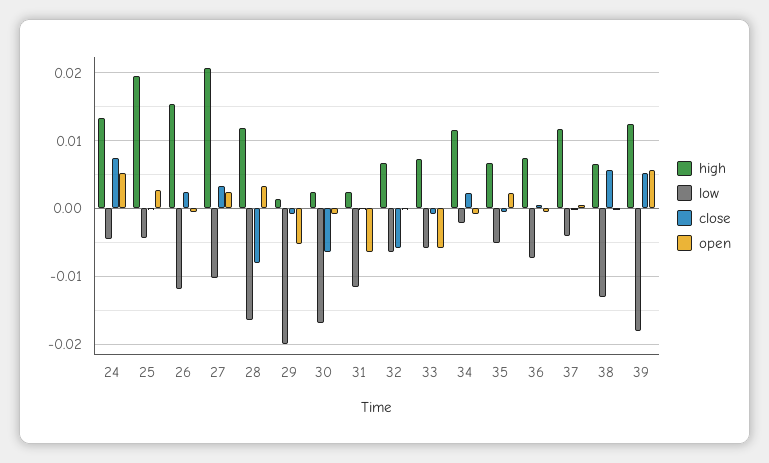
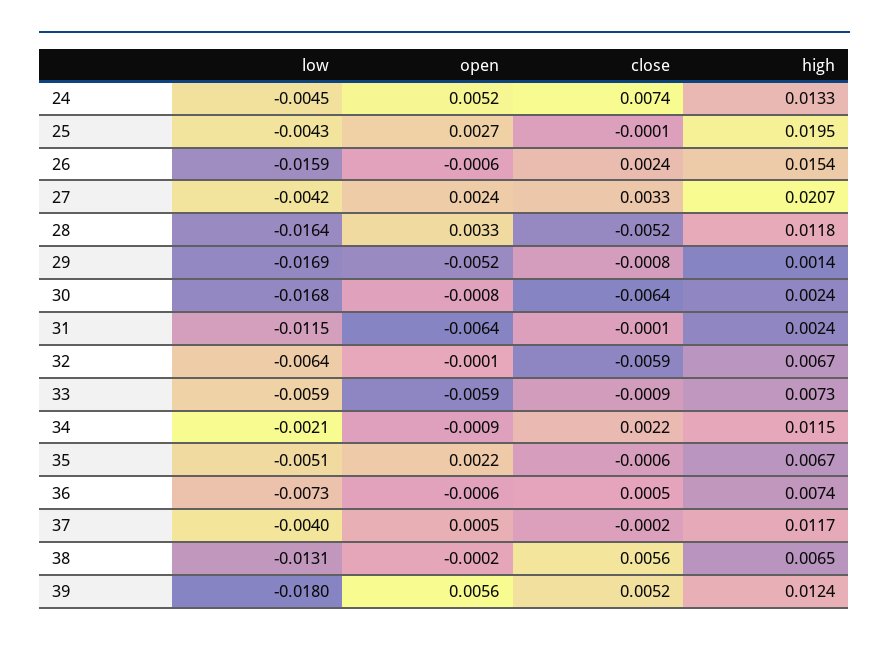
  {
    "high": {
      "24": 0.0133,
      "25": 0.0195,
      "26": 0.0154,
      "27": 0.0207,
      "28": 0.0118,
      "29": 0.0014,
      "30": 0.0024,
      "31": 0.0024,
      "32": 0.0067,
      "33": 0.0073,
      "34": 0.0115,
      "35": 0.0067,
      "36": 0.0074,
      "37": 0.0117,
      "38": 0.0065,
      "39": 0.0124
    },
    "low": {
      "24": -0.0045,
      "25": -0.0043,
-     "26": -0.012,
+     "26": -0.0159,
-     "27": -0.01,
+     "27": -0.0042,
      "28": -0.0164,
-     "29": -0.02,
+     "29": -0.0169,
      "30": -0.0168,
      "31": -0.0115,
      "32": -0.0064,
      "33": -0.0059,
      "34": -0.0021,
      "35": -0.0051,
      "36": -0.0073,
      "37": -0.004,
      "38": -0.0131,
      "39": -0.018
    },
    "close": {
      "24": 0.0074,
      "25": -0.0001,
      "26": 0.0024,
      "27": 0.0033,
-     "28": -0.008,
+     "28": -0.0052,
      "29": -0.0008,
      "30": -0.0064,
      "31": -0.0001,
      "32": -0.0059,
      "33": -0.0009,
      "34": 0.0022,
      "35": -0.0006,
      "36": 0.0005,
      "37": -0.0002,
      "38": 0.0056,
      "39": 0.0052
    },
    "open": {
      "24": 0.0052,
      "25": 0.0027,
      "26": -0.0006,
      "27": 0.0024,
      "28": 0.0033,
      "29": -0.0052,
      "30": -0.0008,
      "31": -0.0064,
      "32": -0.0001,
      "33": -0.0059,
      "34": -0.0009,
      "35": 0.0022,
      "36": -0.0006,
      "37": 0.0005,
      "38": -0.0002,
      "39": 0.0056
    }
  }

